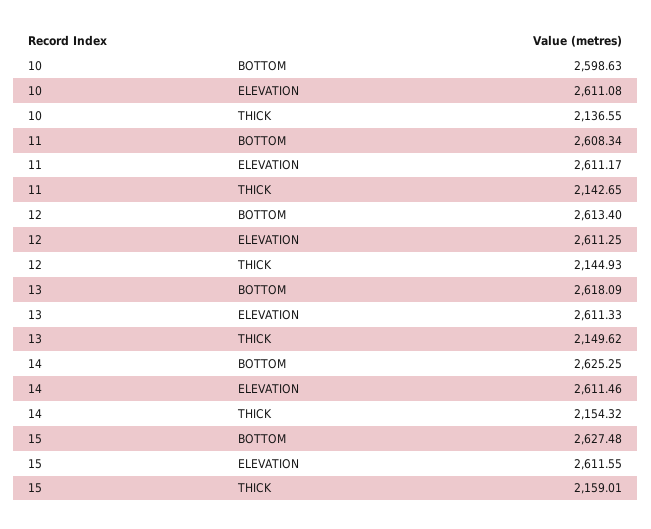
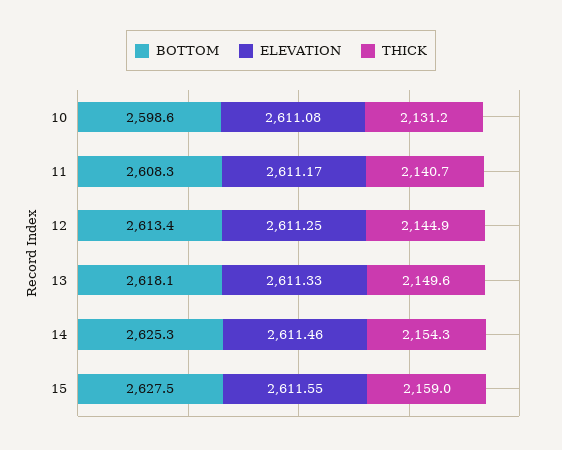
  {
    "BOTTOM": {
      "10": 2598.63,
      "11": 2608.34,
      "12": 2613.4,
      "13": 2618.09,
      "14": 2625.25,
      "15": 2627.48
    },
    "ELEVATION": {
      "10": 2611.08,
      "11": 2611.17,
      "12": 2611.25,
      "13": 2611.33,
      "14": 2611.46,
      "15": 2611.55
    },
    "THICK": {
-     "10": 2136.55,
+     "10": 2131.2,
-     "11": 2142.65,
+     "11": 2140.7,
      "12": 2144.93,
      "13": 2149.62,
      "14": 2154.32,
      "15": 2159.01
    }
  }

